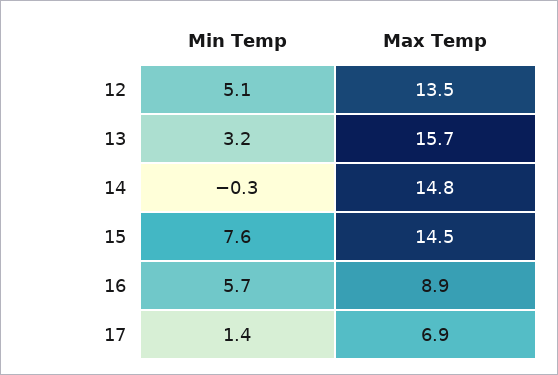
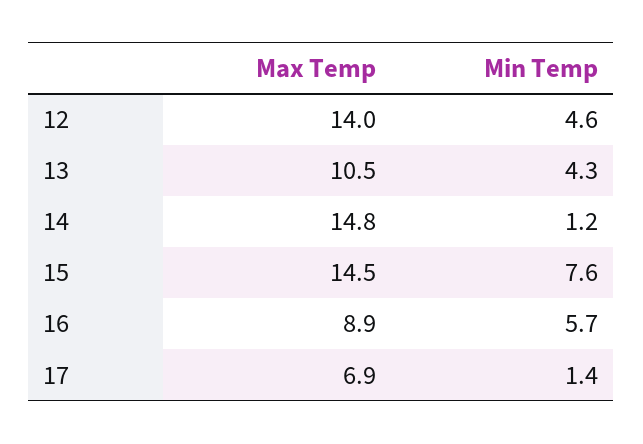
  {
    "Min Temp": {
-     "12": 5.1,
+     "12": 4.6,
-     "13": 3.2,
+     "13": 4.3,
-     "14": -0.3,
+     "14": 1.2,
      "15": 7.6,
      "16": 5.7,
      "17": 1.4
    },
    "Max Temp": {
-     "12": 13.5,
+     "12": 14,
-     "13": 15.7,
+     "13": 10.5,
      "14": 14.8,
      "15": 14.5,
      "16": 8.9,
      "17": 6.9
    }
  }

